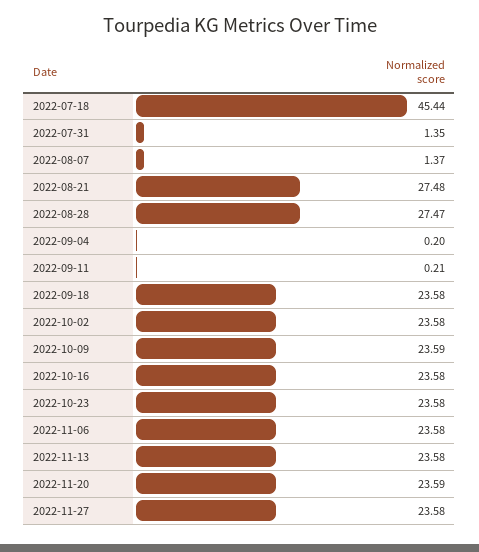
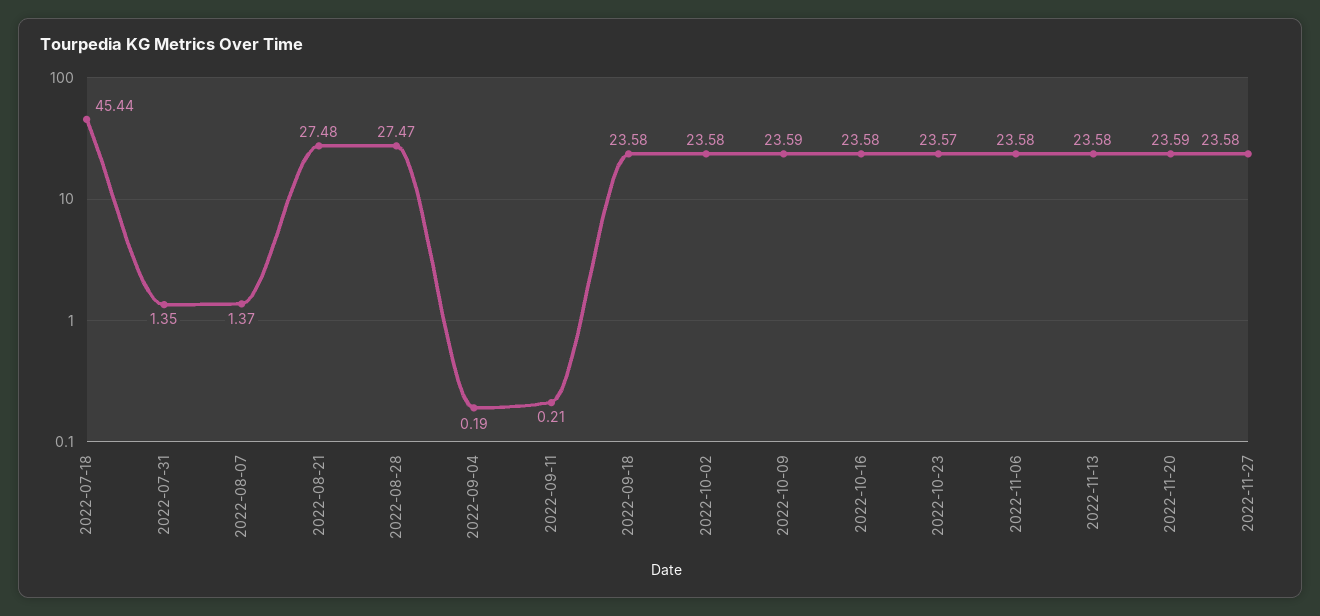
  {
    "2022-07-18": 45.44,
    "2022-07-31": 1.35,
    "2022-08-07": 1.37,
    "2022-08-21": 27.48,
    "2022-08-28": 27.47,
-   "2022-09-04": 0.2,
+   "2022-09-04": 0.19,
    "2022-09-11": 0.21,
    "2022-09-18": 23.58,
    "2022-10-02": 23.58,
    "2022-10-09": 23.59,
    "2022-10-16": 23.58,
-   "2022-10-23": 23.58,
+   "2022-10-23": 23.57,
    "2022-11-06": 23.58,
    "2022-11-13": 23.58,
    "2022-11-20": 23.59,
    "2022-11-27": 23.58
  }

